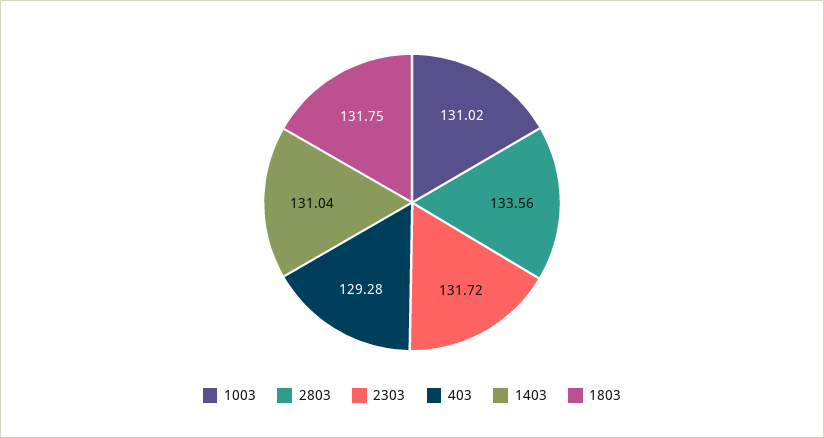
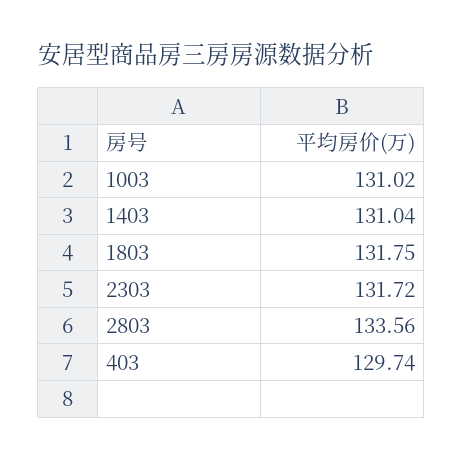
  {
    "1003": 131.02,
    "2803": 133.56,
    "2303": 131.72,
-   "403": 129.28,
+   "403": 129.74,
    "1403": 131.04,
    "1803": 131.75
  }

